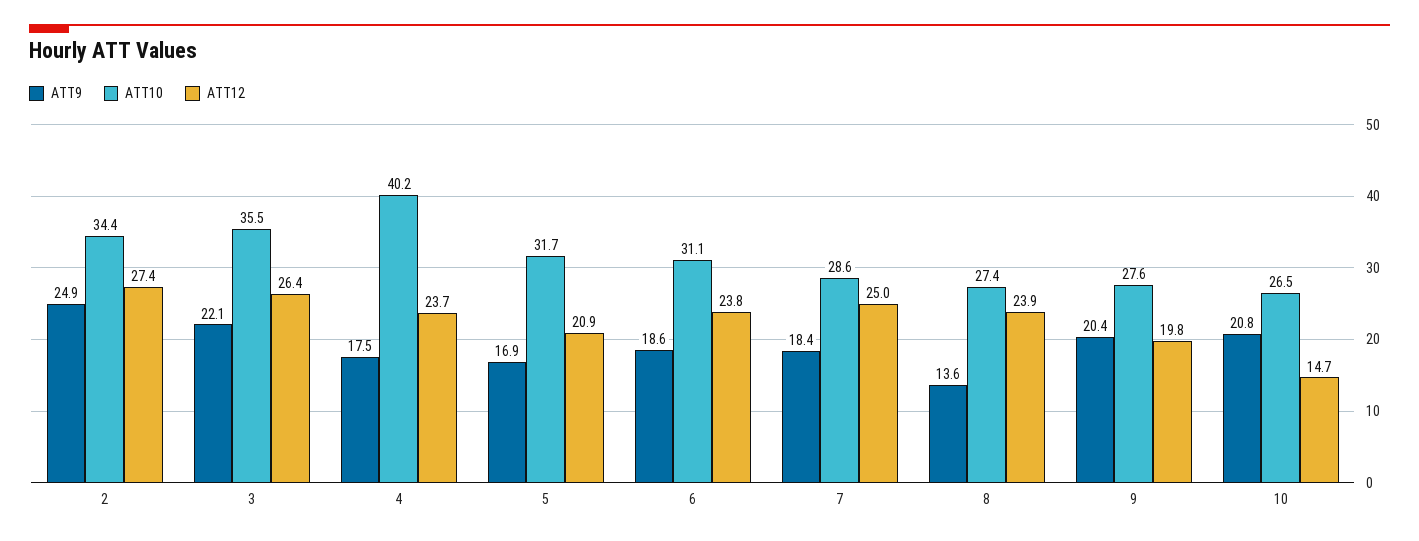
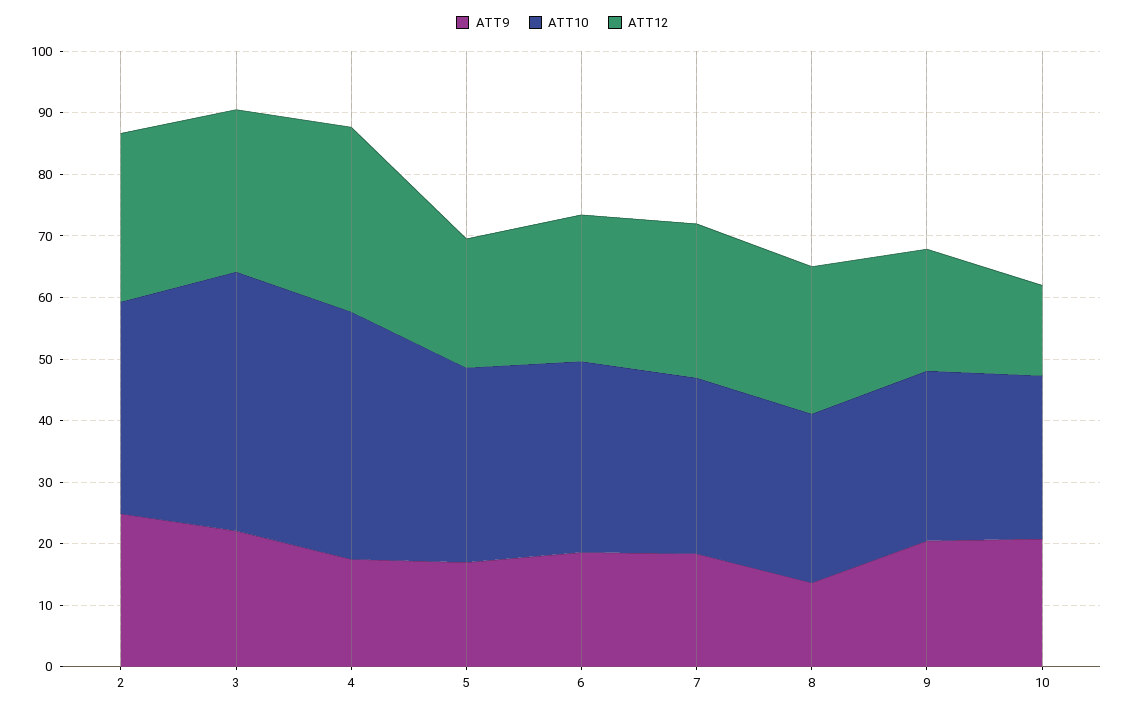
  {
    "ATT9": {
      "2": 24.9,
      "3": 22.1,
      "4": 17.5,
      "5": 16.9,
      "6": 18.6,
      "7": 18.4,
      "8": 13.6,
      "9": 20.4,
      "10": 20.8
    },
    "ATT10": {
      "2": 34.4,
-     "3": 35.5,
+     "3": 42,
      "4": 40.2,
      "5": 31.7,
      "6": 31.1,
      "7": 28.6,
      "8": 27.4,
      "9": 27.6,
      "10": 26.5
    },
    "ATT12": {
      "2": 27.4,
      "3": 26.4,
-     "4": 23.7,
+     "4": 30,
      "5": 20.9,
      "6": 23.8,
      "7": 25,
      "8": 23.9,
      "9": 19.8,
      "10": 14.7
    }
  }

